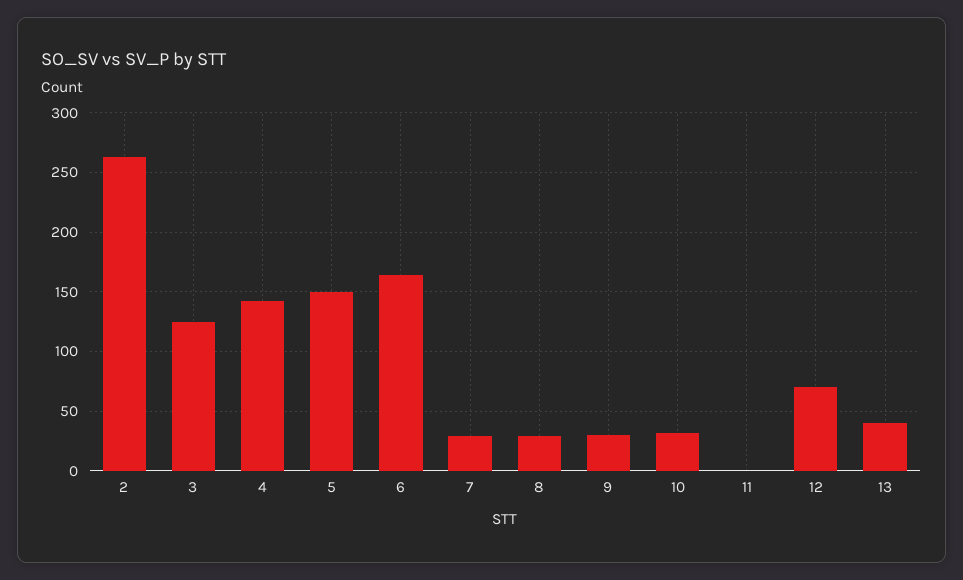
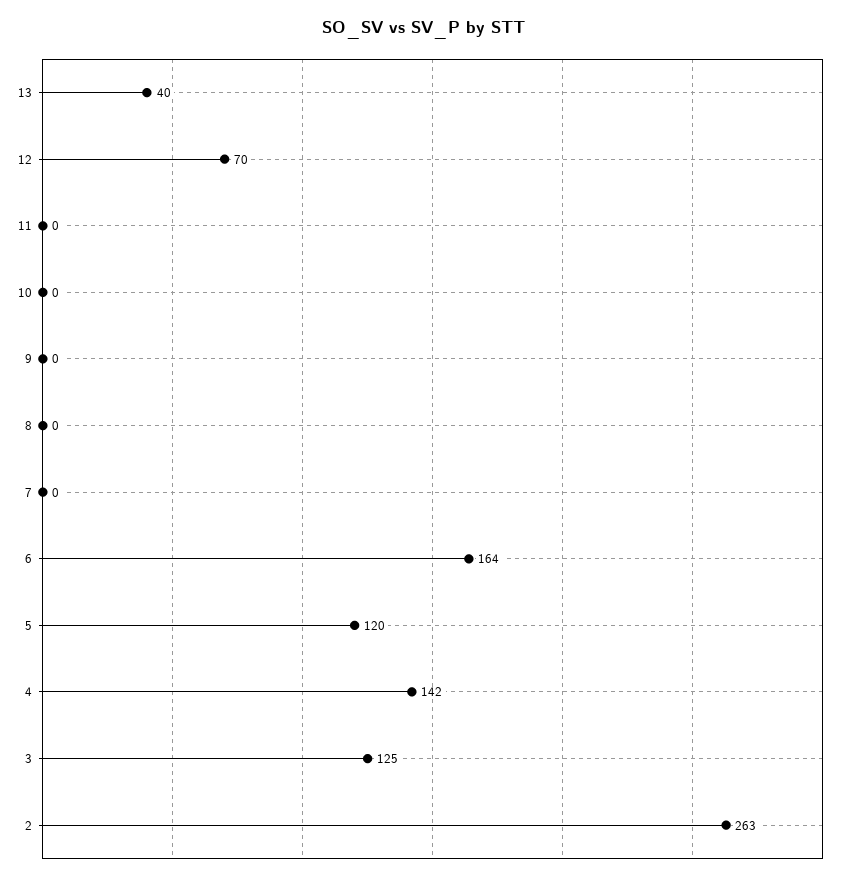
  {
    "2": 263,
    "3": 125,
    "4": 142,
-   "5": 150,
+   "5": 120,
    "6": 164,
-   "7": 30,
+   "7": 0,
-   "8": 30,
+   "8": 0,
-   "9": 30,
+   "9": 0,
-   "10": 30,
+   "10": 0,
    "11": 0,
    "12": 70,
    "13": 40
  }

